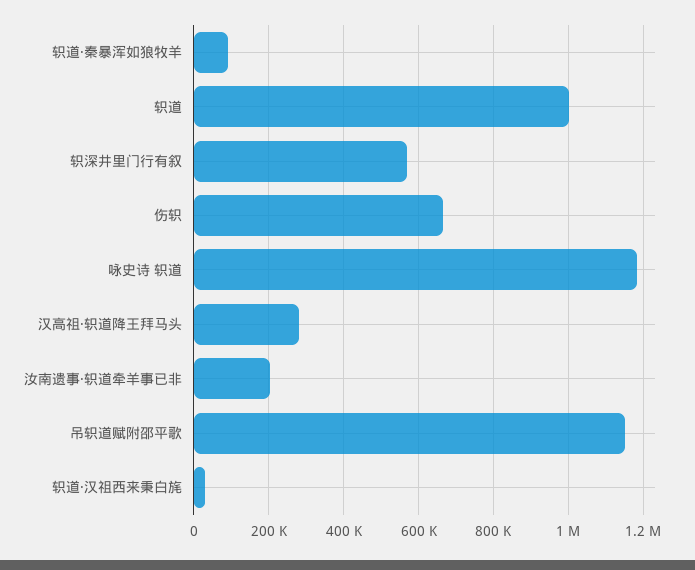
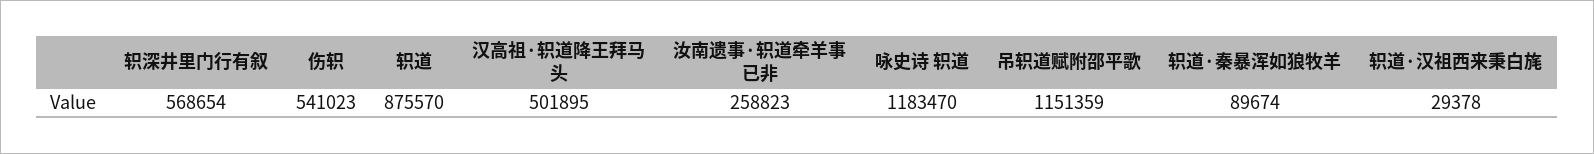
  {
    "轵道·秦暴浑如狼牧羊": 89674,
-   "轵道": 1000000,
+   "轵道": 875570,
    "轵深井里门行有叙": 568654,
-   "伤轵": 660000,
+   "伤轵": 541023,
    "咏史诗 轵道": 1183470,
-   "汉高祖·轵道降王拜马头": 280000,
+   "汉高祖·轵道降王拜马头": 501895,
-   "汝南遗事·轵道牵羊事已非": 200000,
+   "汝南遗事·轵道牵羊事已非": 258823,
    "吊轵道赋附邵平歌": 1151359,
    "轵道·汉祖西来秉白旄": 29378
  }

